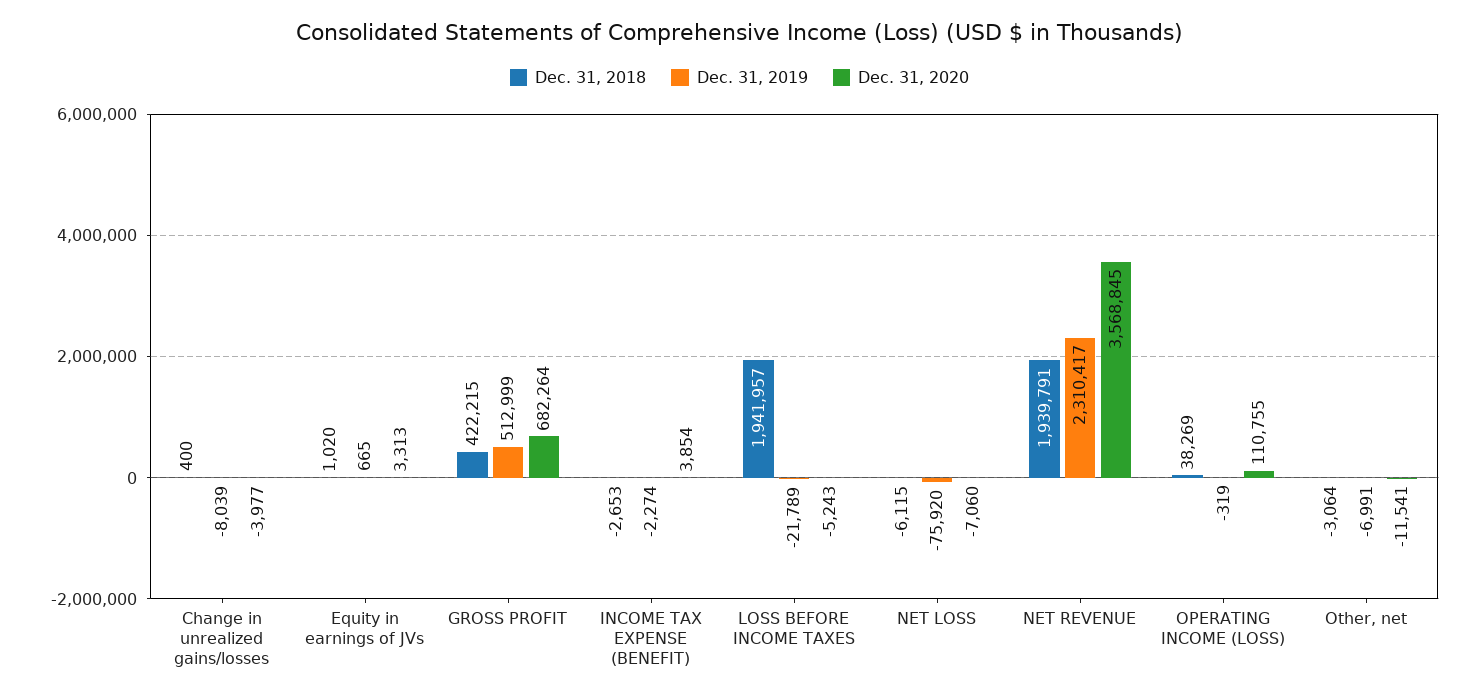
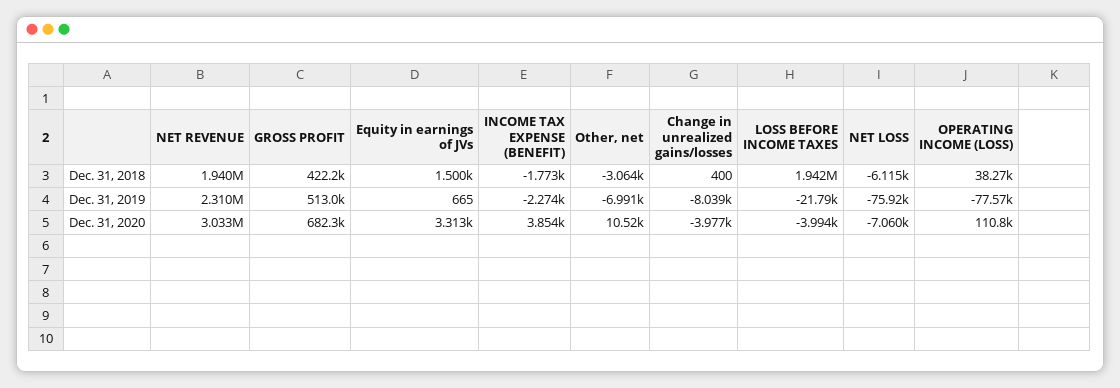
  {
    "Dec. 31, 2018": {
      "Change in unrealized gains/losses": 400,
-     "Equity in earnings of JVs": 1020,
+     "Equity in earnings of JVs": 1500,
      "GROSS PROFIT": 422215,
-     "INCOME TAX EXPENSE (BENEFIT)": -2653,
+     "INCOME TAX EXPENSE (BENEFIT)": -1773,
      "LOSS BEFORE INCOME TAXES": 1941957,
      "NET LOSS": -6115,
      "NET REVENUE": 1939791,
      "OPERATING INCOME (LOSS)": 38269,
      "Other, net": -3064
    },
    "Dec. 31, 2019": {
      "Change in unrealized gains/losses": -8039,
      "Equity in earnings of JVs": 665,
      "GROSS PROFIT": 512999,
      "INCOME TAX EXPENSE (BENEFIT)": -2274,
      "LOSS BEFORE INCOME TAXES": -21789,
      "NET LOSS": -75920,
      "NET REVENUE": 2310417,
-     "OPERATING INCOME (LOSS)": -319,
+     "OPERATING INCOME (LOSS)": -77570,
      "Other, net": -6991
    },
    "Dec. 31, 2020": {
      "Change in unrealized gains/losses": -3977,
      "Equity in earnings of JVs": 3313,
      "GROSS PROFIT": 682264,
      "INCOME TAX EXPENSE (BENEFIT)": 3854,
-     "LOSS BEFORE INCOME TAXES": -5243,
+     "LOSS BEFORE INCOME TAXES": -3994,
      "NET LOSS": -7060,
-     "NET REVENUE": 3568845,
+     "NET REVENUE": 3033000,
      "OPERATING INCOME (LOSS)": 110755,
-     "Other, net": -11541
+     "Other, net": 10520
    }
  }

